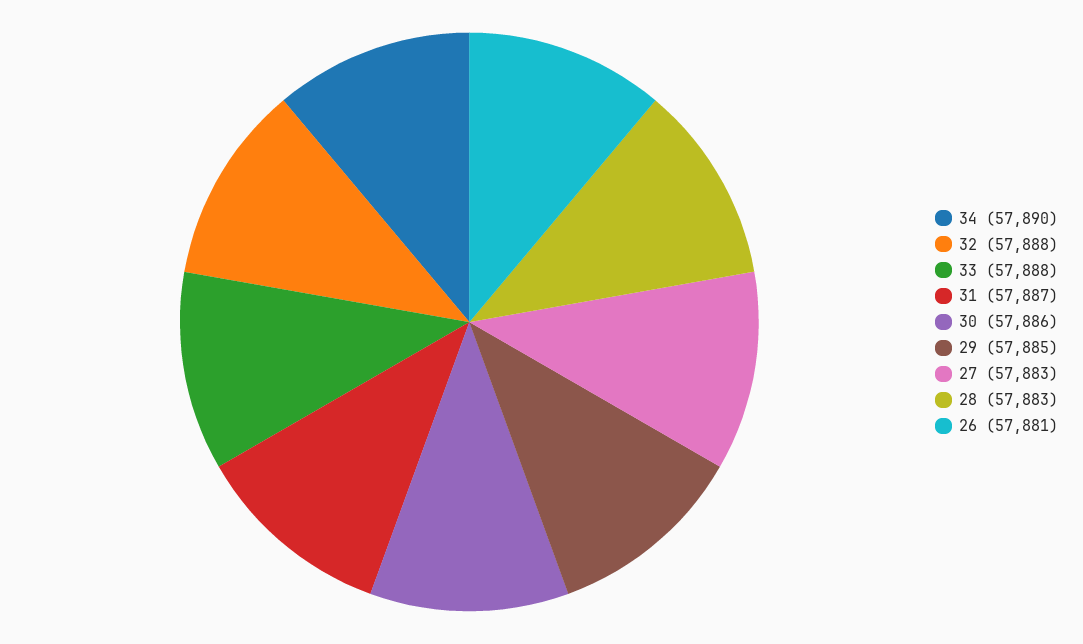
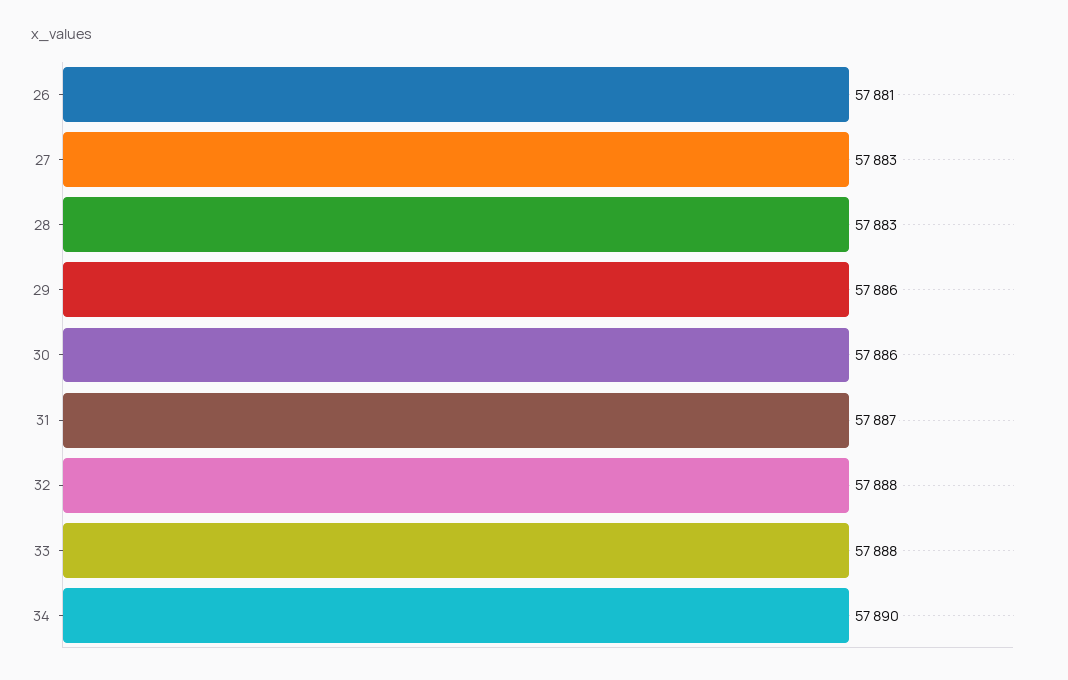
  {
    "34": 57890,
    "32": 57888,
    "33": 57888,
    "31": 57887,
    "30": 57886,
-   "29": 57885,
+   "29": 57886,
    "27": 57883,
    "28": 57883,
    "26": 57881
  }

